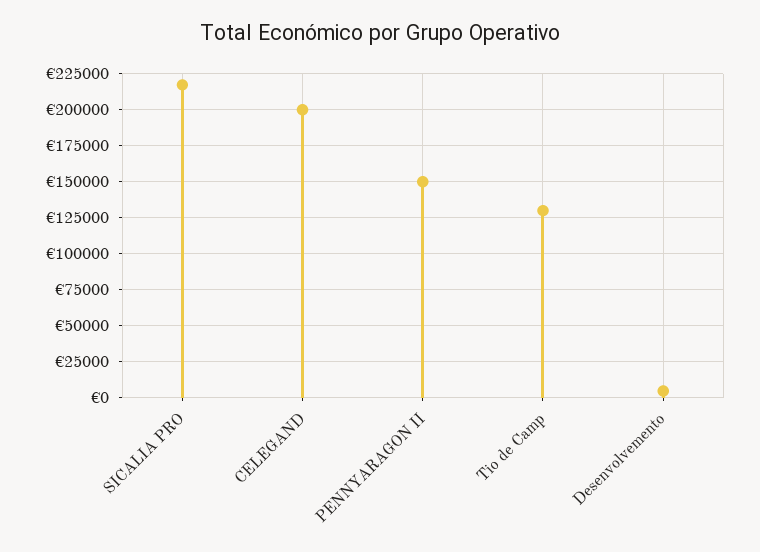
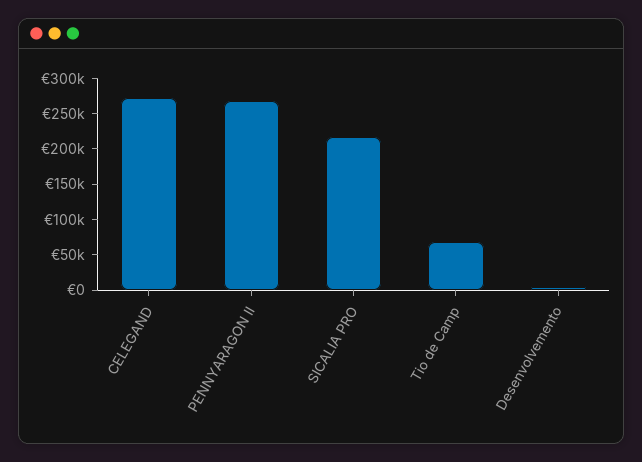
  {
    "SICALIA PRO": 215000,
-   "CELEGAND": 200000,
+   "CELEGAND": 275000,
-   "PENNYARAGON II": 150000,
+   "PENNYARAGON II": 275000,
-   "Tio de Camp": 130000,
+   "Tio de Camp": 75000,
    "Desenvolvemento": 5000
  }

